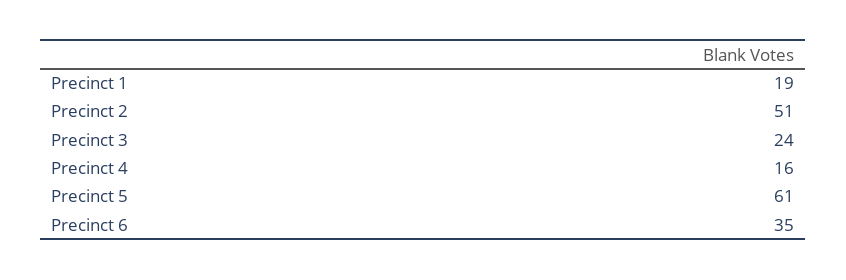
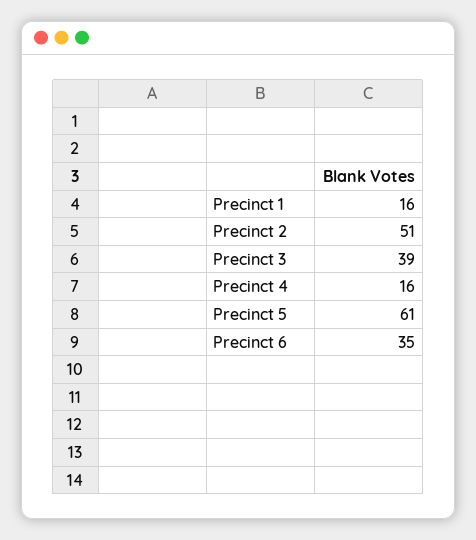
  {
-   "Precinct 1": 19,
+   "Precinct 1": 16,
    "Precinct 2": 51,
-   "Precinct 3": 24,
+   "Precinct 3": 39,
    "Precinct 4": 16,
    "Precinct 5": 61,
    "Precinct 6": 35
  }

